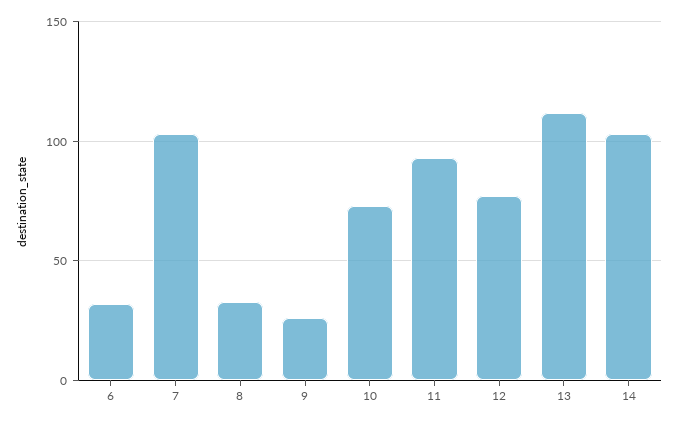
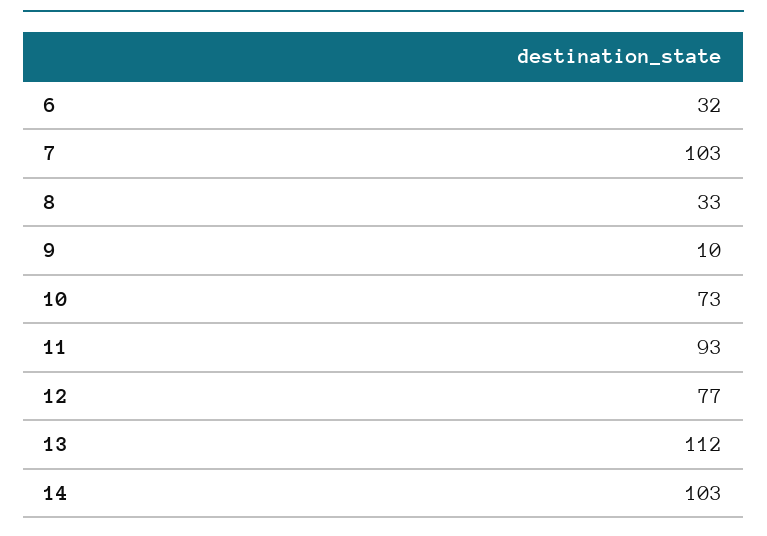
  {
    "6": 32,
    "7": 103,
    "8": 33,
-   "9": 25,
+   "9": 10,
    "10": 73,
    "11": 93,
    "12": 77,
    "13": 112,
    "14": 103
  }

